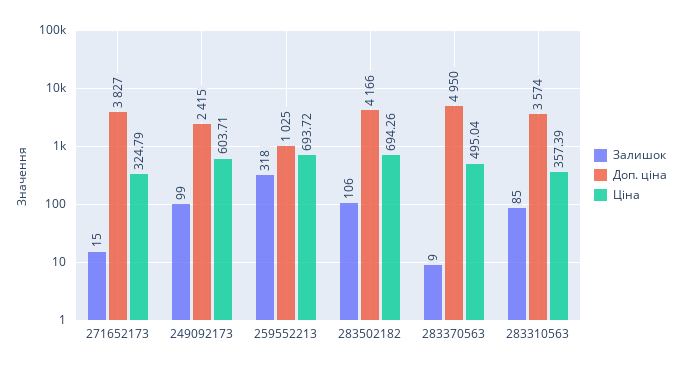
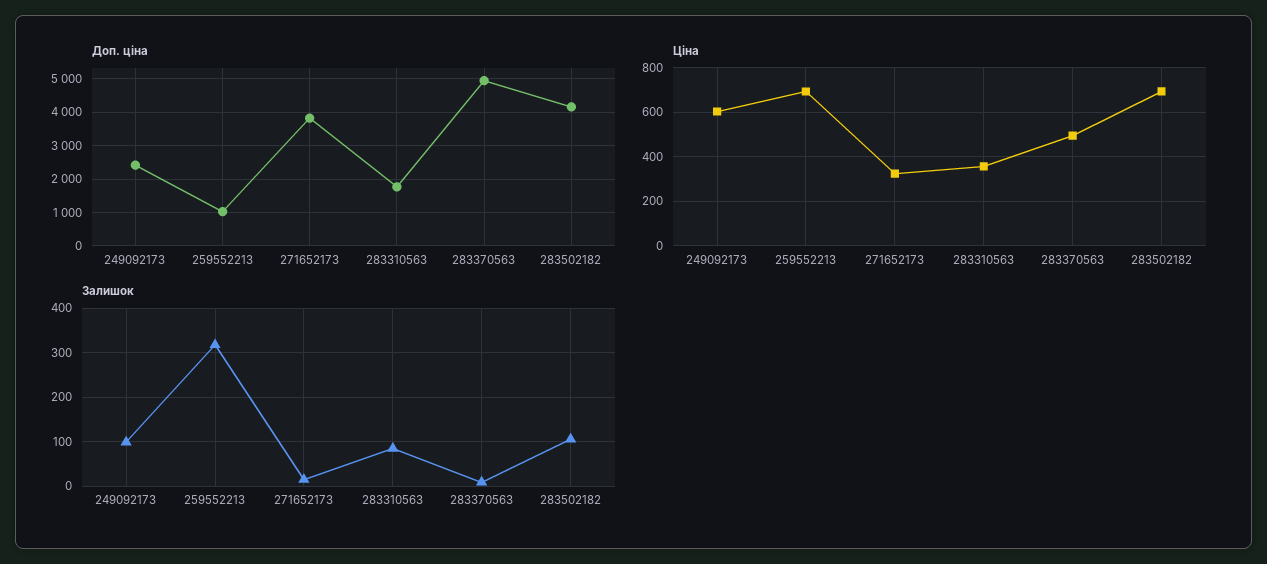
  {
    "Залишок": {
      "271652173": 15,
      "249092173": 99,
      "259552213": 318,
      "283502182": 106,
      "283370563": 9,
      "283310563": 85
    },
    "Доп. ціна": {
      "271652173": 3827,
      "249092173": 2415,
      "259552213": 1025,
      "283502182": 4166,
      "283370563": 4950,
-     "283310563": 3574
+     "283310563": 1800
    },
    "Ціна": {
      "271652173": 324.79,
      "249092173": 603.71,
      "259552213": 693.72,
      "283502182": 694.26,
      "283370563": 495.04,
      "283310563": 357.39
    }
  }

